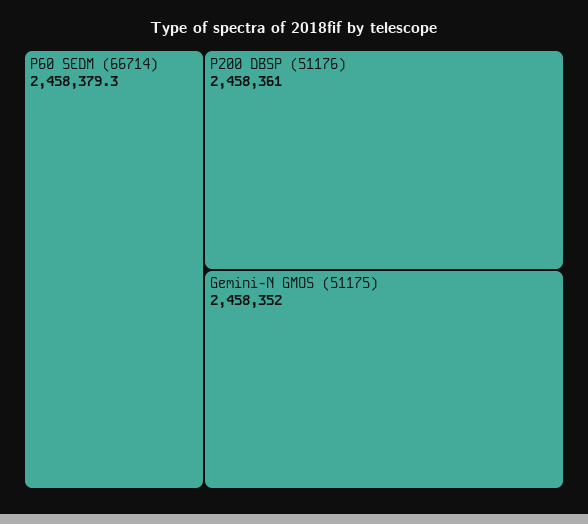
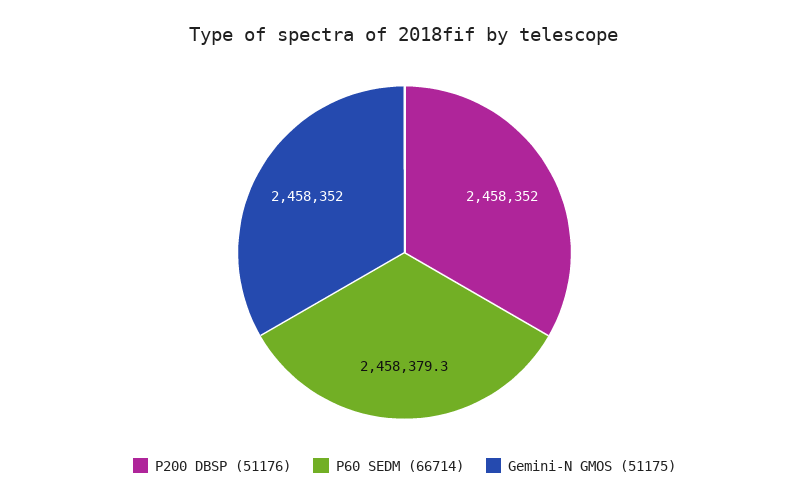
  {
    "P60 SEDM (66714)": 2458379.3,
-   "P200 DBSP (51176)": 2458361,
+   "P200 DBSP (51176)": 2458352,
    "Gemini-N GMOS (51175)": 2458352
  }

